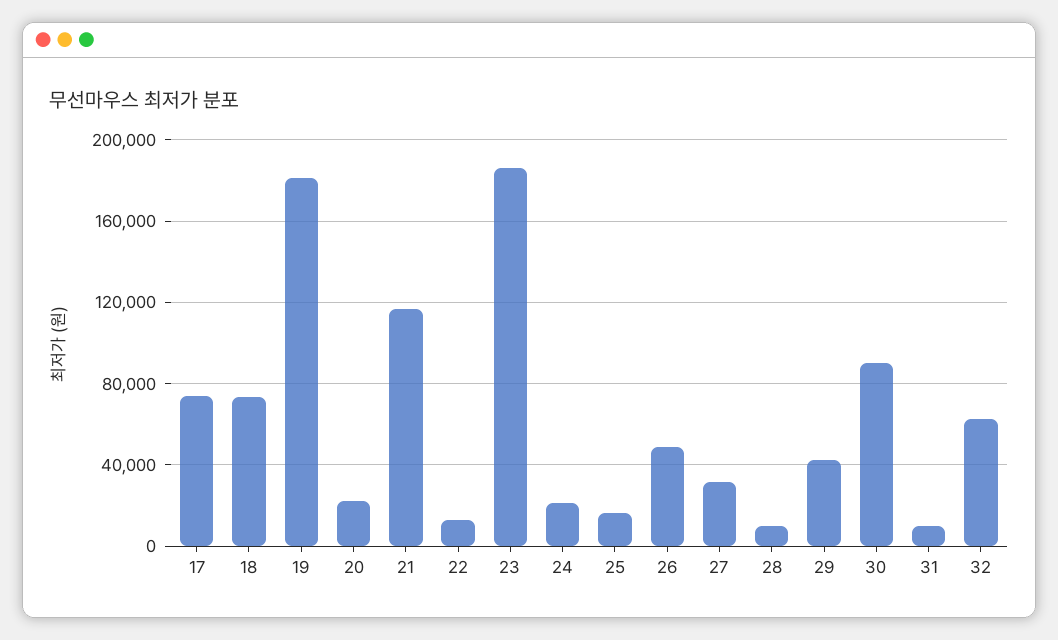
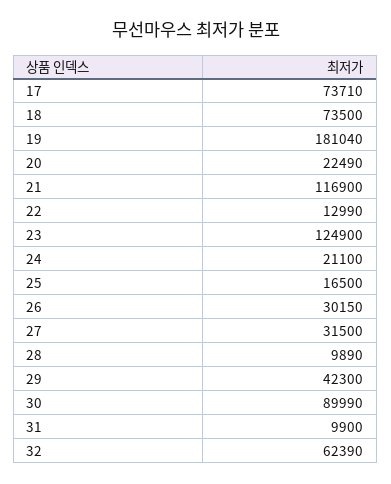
  {
    "17": 73710,
    "18": 73500,
    "19": 181040,
    "20": 22490,
    "21": 116900,
    "22": 12990,
-   "23": 185000,
+   "23": 124900,
    "24": 21100,
    "25": 16500,
-   "26": 50000,
+   "26": 30150,
    "27": 31500,
    "28": 9890,
    "29": 42300,
    "30": 89990,
    "31": 9900,
    "32": 62390
  }

